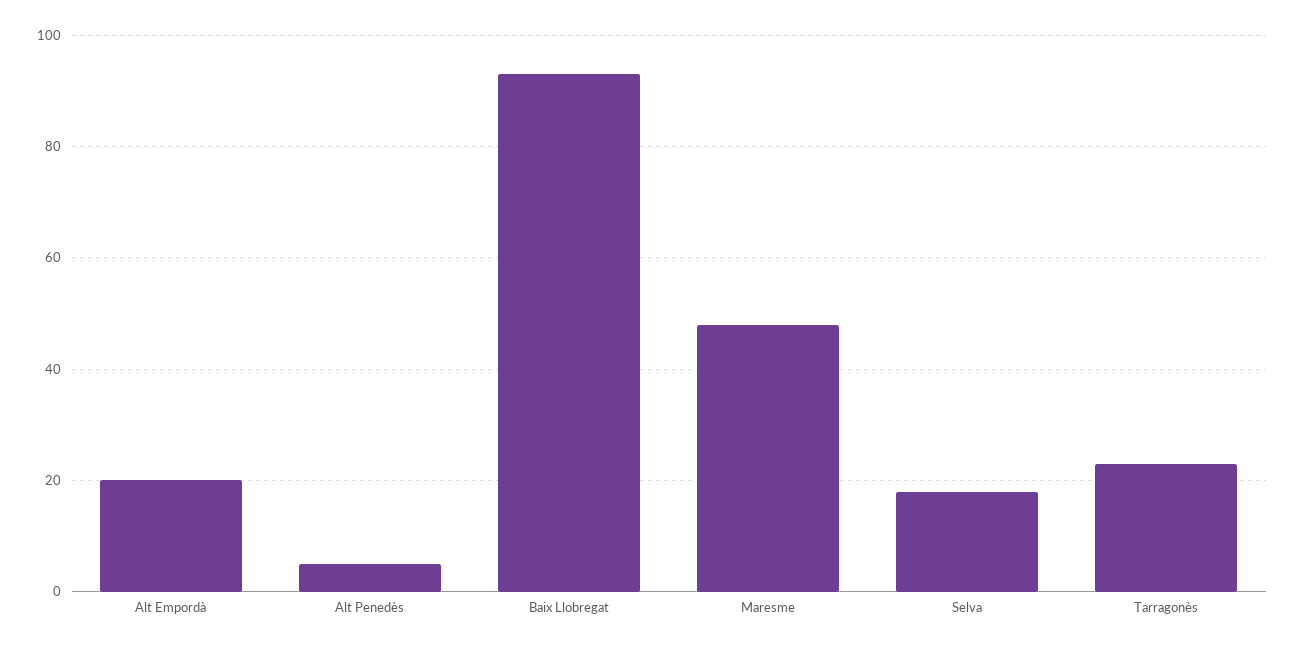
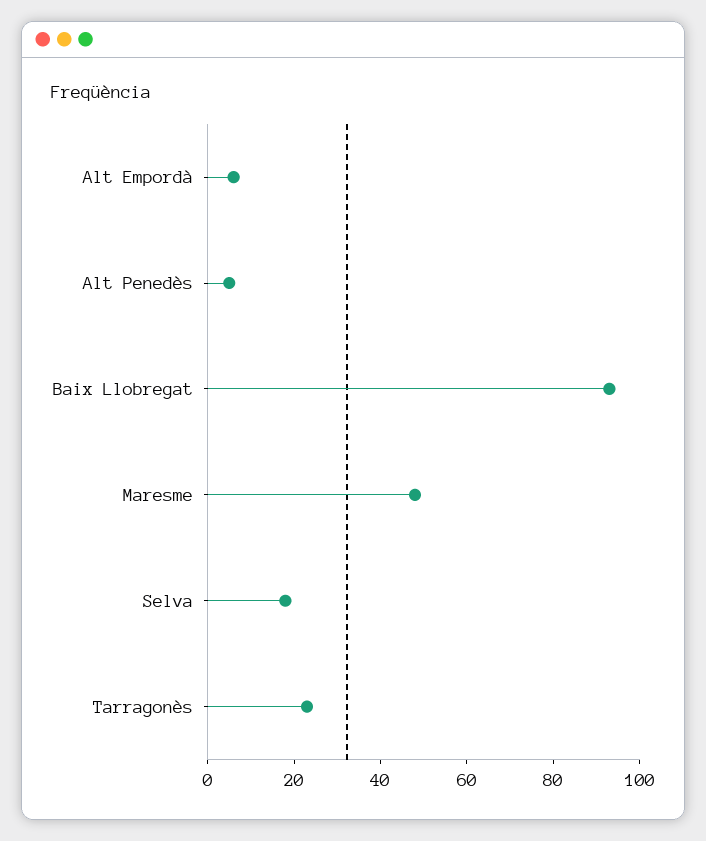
  {
-   "Alt Empordà": 20,
+   "Alt Empordà": 5,
    "Alt Penedès": 5,
    "Baix Llobregat": 95,
    "Maresme": 50,
    "Selva": 20,
    "Tarragonès": 25
  }

